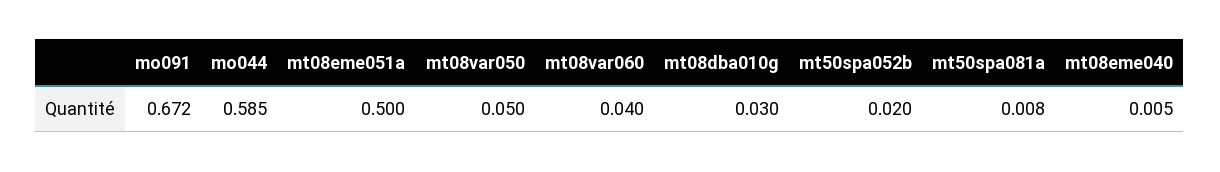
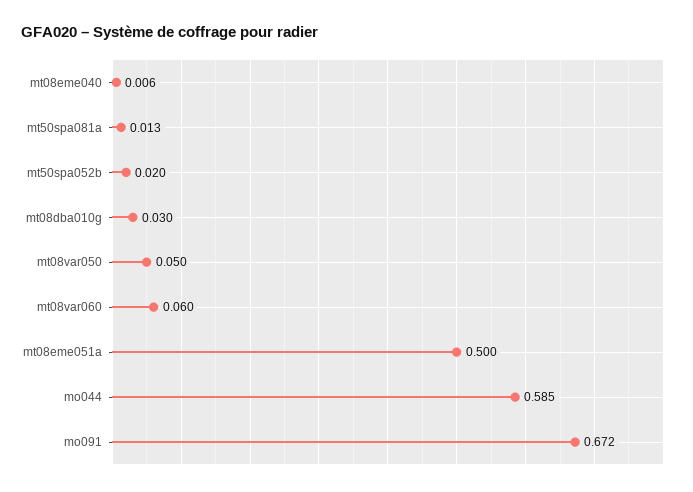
  {
    "mo091": 0.672,
    "mo044": 0.585,
    "mt08eme051a": 0.5,
    "mt08var050": 0.05,
-   "mt08var060": 0.04,
+   "mt08var060": 0.06,
    "mt08dba010g": 0.03,
    "mt50spa052b": 0.02,
-   "mt50spa081a": 0.008,
+   "mt50spa081a": 0.013,
-   "mt08eme040": 0.005
+   "mt08eme040": 0.006
  }

